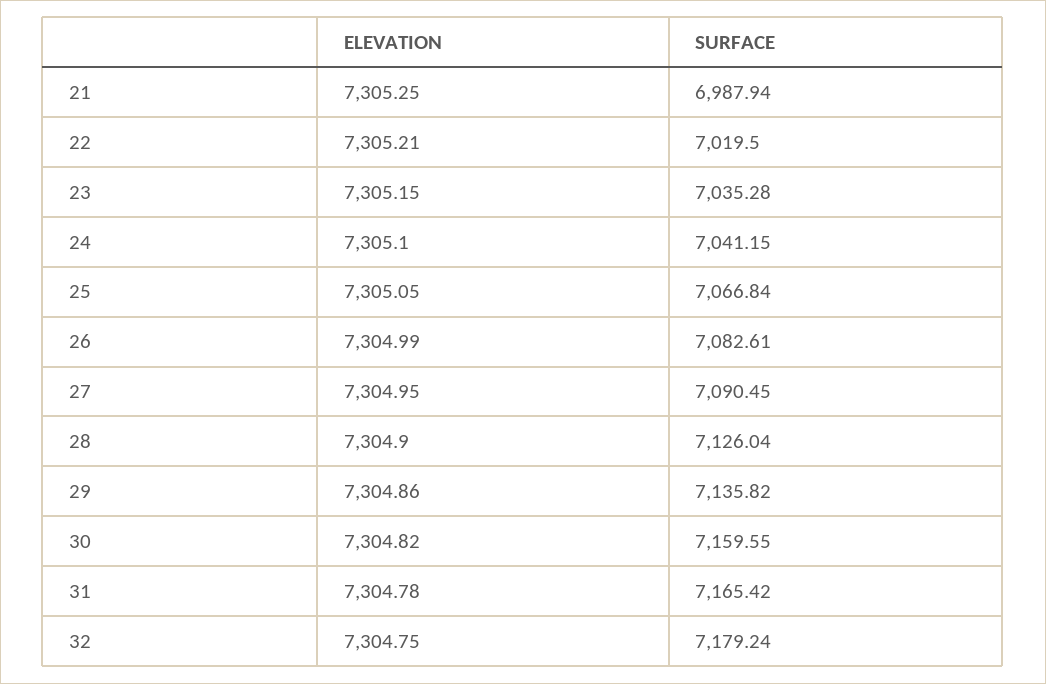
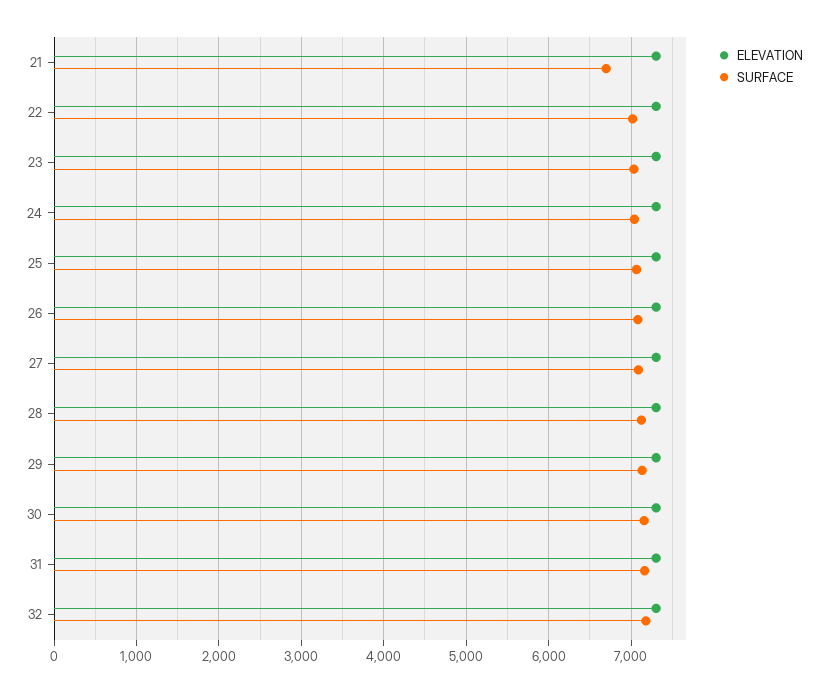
  {
    "ELEVATION": {
      "21": 7305.25,
      "22": 7305.21,
      "23": 7305.15,
      "24": 7305.1,
      "25": 7305.05,
      "26": 7304.99,
      "27": 7304.95,
      "28": 7304.9,
      "29": 7304.86,
      "30": 7304.82,
      "31": 7304.78,
      "32": 7304.75
    },
    "SURFACE": {
-     "21": 6987.94,
+     "21": 6700,
      "22": 7019.5,
      "23": 7035.28,
      "24": 7041.15,
      "25": 7066.84,
      "26": 7082.61,
      "27": 7090.45,
      "28": 7126.04,
      "29": 7135.82,
      "30": 7159.55,
      "31": 7165.42,
      "32": 7179.24
    }
  }

